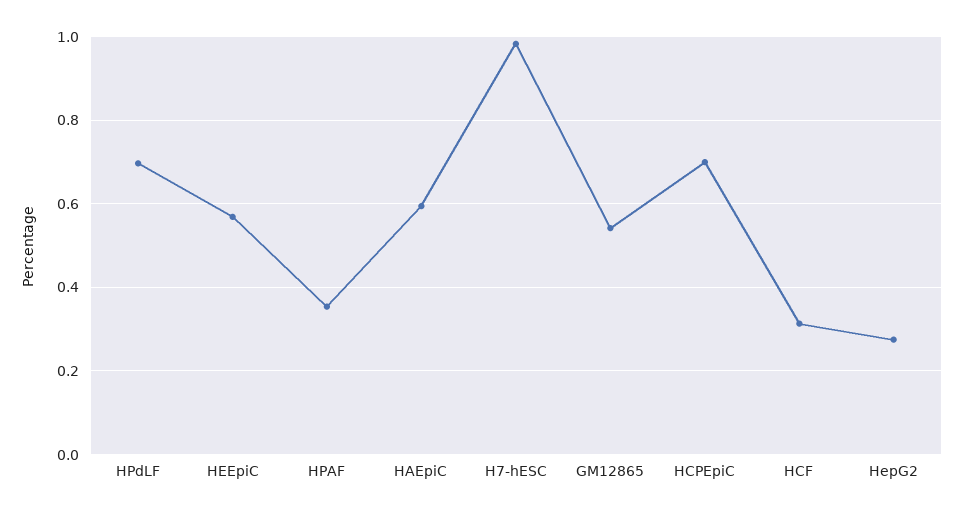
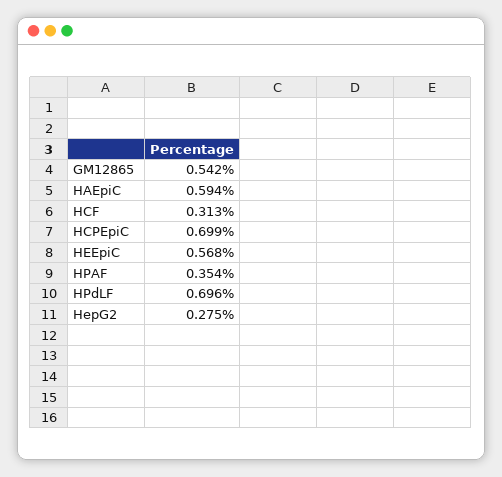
  {
    "HPdLF": 0.696,
    "HEEpiC": 0.568,
    "HPAF": 0.354,
    "HAEpiC": 0.594,
-   "H7-hESC": 0.98,
    "GM12865": 0.542,
    "HCPEpiC": 0.699,
    "HCF": 0.313,
    "HepG2": 0.275
  }

